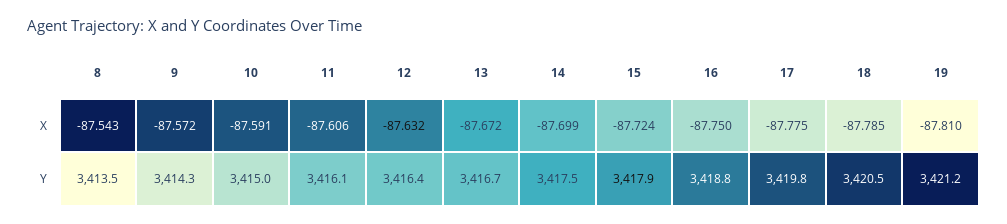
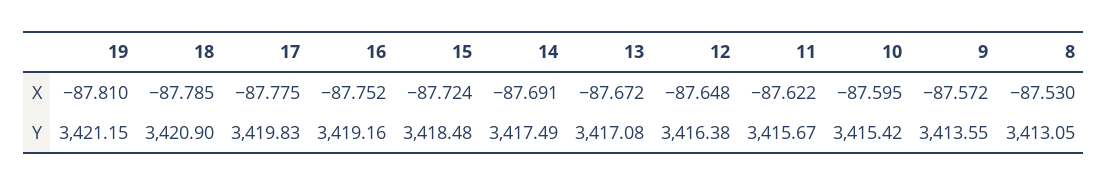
  {
    "8": {
-     "X": -87.543,
+     "X": -87.53,
-     "Y": 3413.5
+     "Y": 3413.05
    },
    "9": {
      "X": -87.572,
-     "Y": 3414.3
+     "Y": 3413.55
    },
    "10": {
-     "X": -87.591,
+     "X": -87.595,
-     "Y": 3415
+     "Y": 3415.42
    },
    "11": {
-     "X": -87.606,
+     "X": -87.622,
-     "Y": 3416.1
+     "Y": 3415.67
    },
    "12": {
-     "X": -87.632,
+     "X": -87.648,
      "Y": 3416.38
    },
    "13": {
      "X": -87.672,
-     "Y": 3416.7
+     "Y": 3417.08
    },
    "14": {
-     "X": -87.699,
+     "X": -87.691,
      "Y": 3417.49
    },
    "15": {
      "X": -87.724,
-     "Y": 3417.9
+     "Y": 3418.48
    },
    "16": {
-     "X": -87.75,
+     "X": -87.752,
-     "Y": 3418.8
+     "Y": 3419.16
    },
    "17": {
      "X": -87.775,
      "Y": 3419.83
    },
    "18": {
      "X": -87.785,
-     "Y": 3420.5
+     "Y": 3420.9
    },
    "19": {
      "X": -87.81,
      "Y": 3421.15
    }
  }

